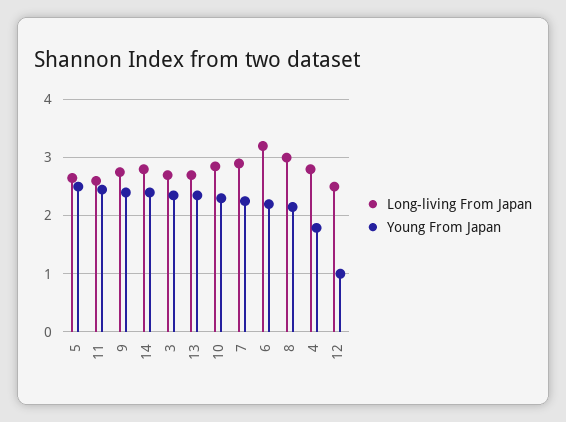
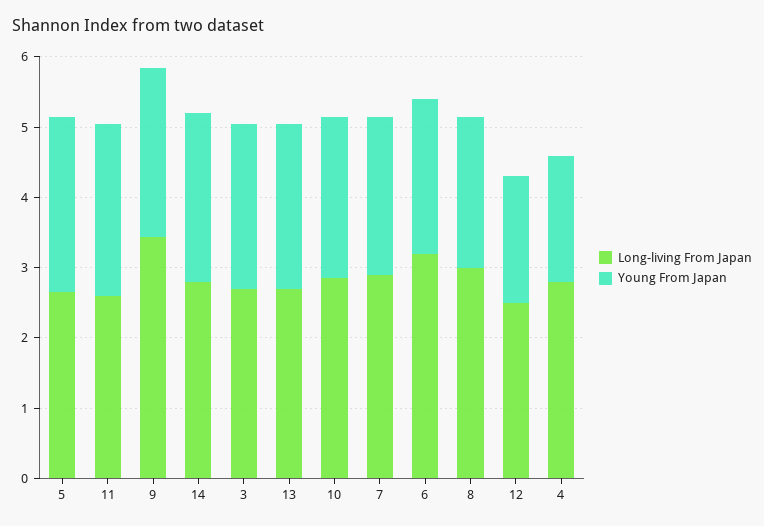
  {
    "Long-living From Japan": {
      "5": 2.6,
      "11": 2.6,
-     "9": 2.8,
+     "9": 3.4,
      "14": 2.8,
      "3": 2.8,
      "13": 2.8,
      "10": 2.8,
      "7": 3,
      "6": 3.2,
      "8": 3,
      "4": 2.8,
      "12": 2.6
    },
    "Young From Japan": {
      "5": 2.6,
      "11": 2.4,
      "9": 2.4,
      "14": 2.4,
      "3": 2.4,
      "13": 2.4,
      "10": 2.4,
      "7": 2.2,
      "6": 2.2,
      "8": 2.2,
      "4": 1.8,
-     "12": 1
+     "12": 1.8
    }
  }

